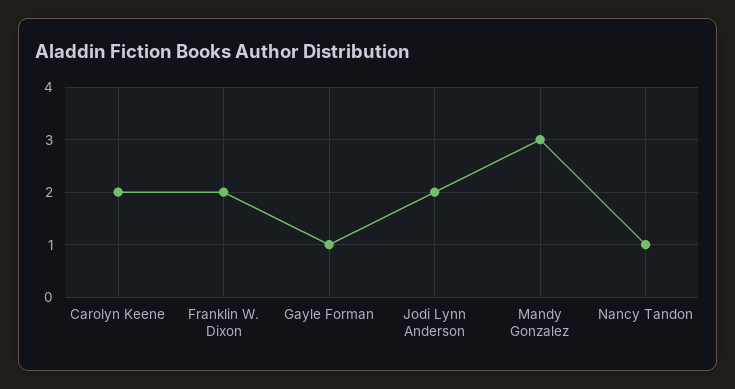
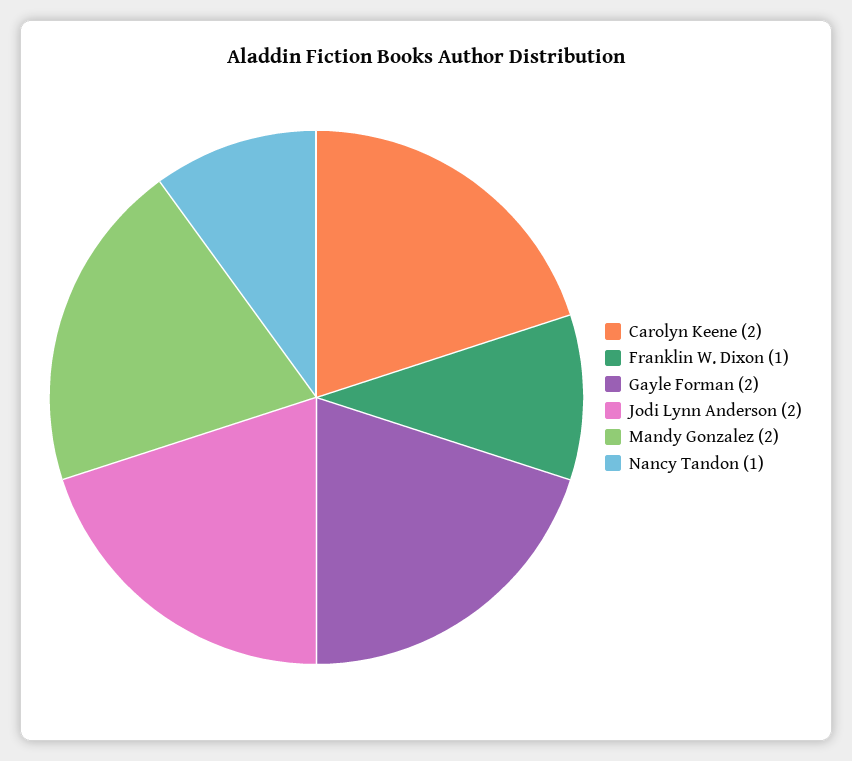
  {
    "Carolyn Keene": 2,
-   "Franklin W. Dixon": 2,
+   "Franklin W. Dixon": 1,
-   "Gayle Forman": 1,
+   "Gayle Forman": 2,
    "Jodi Lynn Anderson": 2,
-   "Mandy Gonzalez": 3,
+   "Mandy Gonzalez": 2,
    "Nancy Tandon": 1
  }

